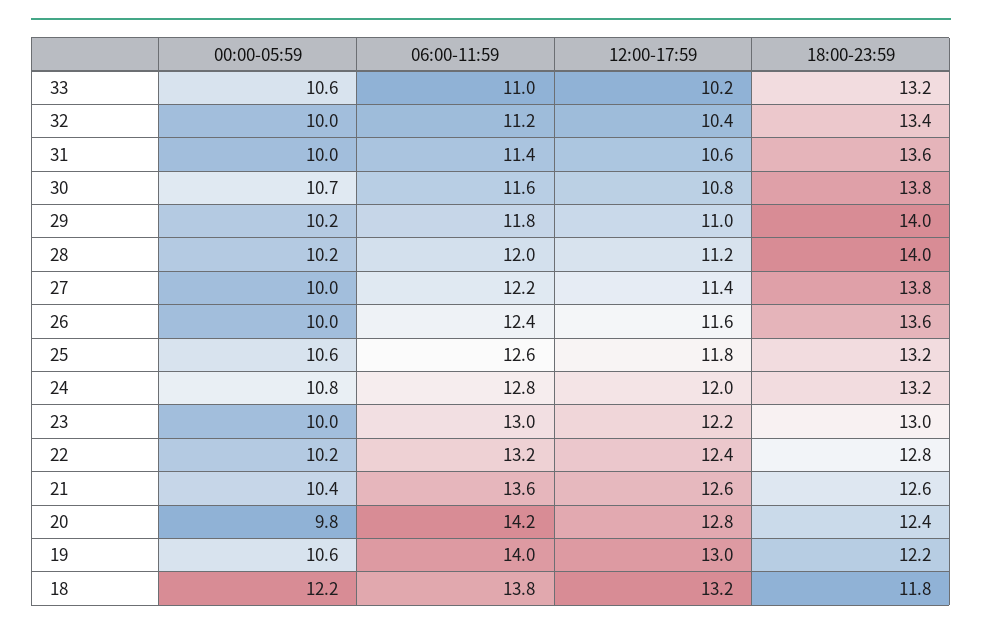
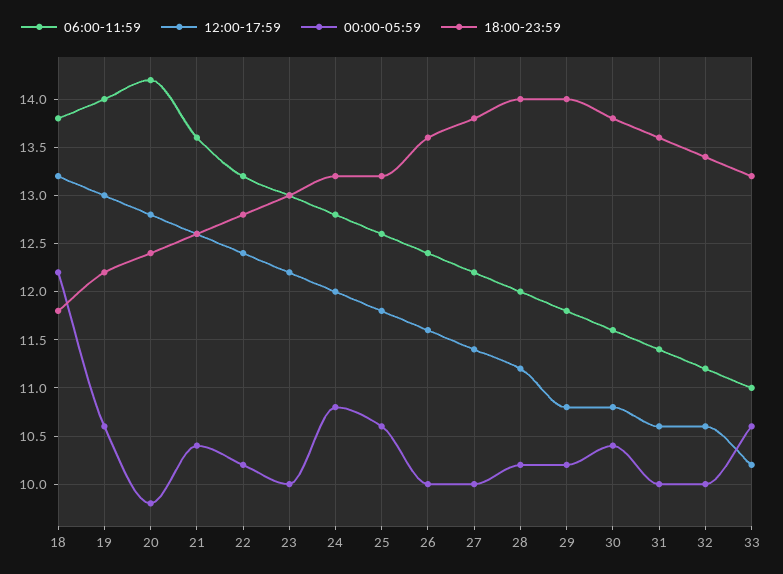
  {
    "00:00-05:59": {
      "33": 10.6,
      "32": 10,
      "31": 10,
-     "30": 10.7,
+     "30": 10.4,
      "29": 10.2,
      "28": 10.2,
      "27": 10,
      "26": 10,
      "25": 10.6,
      "24": 10.8,
      "23": 10,
      "22": 10.2,
      "21": 10.4,
      "20": 9.8,
      "19": 10.6,
      "18": 12.2
    },
    "06:00-11:59": {
      "33": 11,
      "32": 11.2,
      "31": 11.4,
      "30": 11.6,
      "29": 11.8,
      "28": 12,
      "27": 12.2,
      "26": 12.4,
      "25": 12.6,
      "24": 12.8,
      "23": 13,
      "22": 13.2,
      "21": 13.6,
      "20": 14.2,
      "19": 14,
      "18": 13.8
    },
    "12:00-17:59": {
      "33": 10.2,
-     "32": 10.4,
+     "32": 10.6,
      "31": 10.6,
      "30": 10.8,
-     "29": 11,
+     "29": 10.8,
      "28": 11.2,
      "27": 11.4,
      "26": 11.6,
      "25": 11.8,
      "24": 12,
      "23": 12.2,
      "22": 12.4,
      "21": 12.6,
      "20": 12.8,
      "19": 13,
      "18": 13.2
    },
    "18:00-23:59": {
      "33": 13.2,
      "32": 13.4,
      "31": 13.6,
      "30": 13.8,
      "29": 14,
      "28": 14,
      "27": 13.8,
      "26": 13.6,
      "25": 13.2,
      "24": 13.2,
      "23": 13,
      "22": 12.8,
      "21": 12.6,
      "20": 12.4,
      "19": 12.2,
      "18": 11.8
    }
  }

